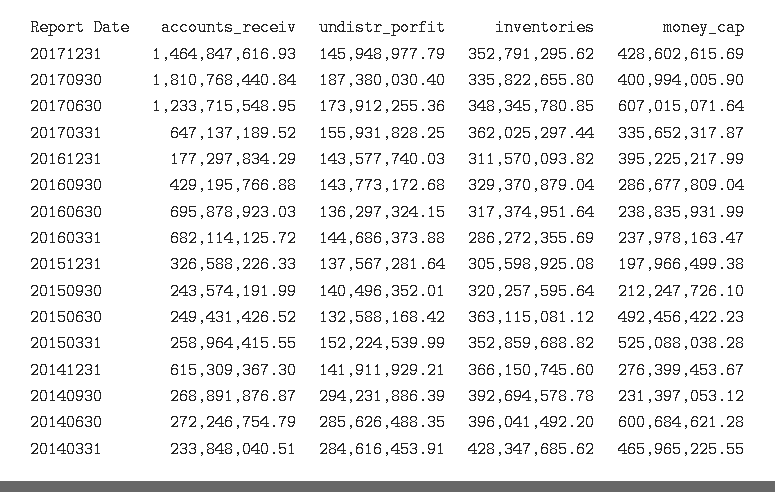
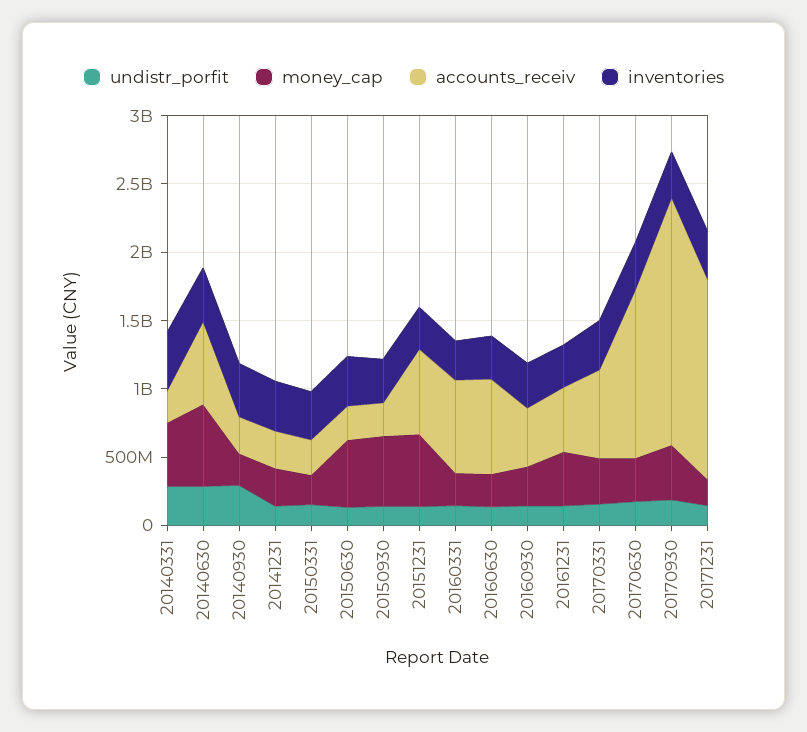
  {
    "accounts_receiv": {
      "20171231": 1464847616.93,
      "20170930": 1810768440.84,
      "20170630": 1233715548.95,
      "20170331": 647137189.52,
-     "20161231": 177297834.29,
+     "20161231": 500000000,
      "20160930": 429195766.88,
      "20160630": 695878923.03,
      "20160331": 682114125.72,
-     "20151231": 326588226.33,
+     "20151231": 600000000,
      "20150930": 243574191.99,
      "20150630": 249431426.52,
      "20150331": 258964415.55,
-     "20141231": 615309367.3,
+     "20141231": 300000000,
      "20140930": 268891876.87,
-     "20140630": 272246754.79,
+     "20140630": 600000000,
      "20140331": 233848040.51
    },
    "undistr_porfit": {
      "20171231": 145948977.79,
      "20170930": 187380030.4,
      "20170630": 173912255.36,
      "20170331": 155931828.25,
      "20161231": 143577740.03,
      "20160930": 143773172.68,
      "20160630": 136297324.15,
      "20160331": 144686373.88,
      "20151231": 137567281.64,
      "20150930": 140496352.01,
      "20150630": 132588168.42,
      "20150331": 152224539.99,
      "20141231": 141911929.21,
      "20140930": 294231886.39,
      "20140630": 285626488.35,
      "20140331": 284616453.91
    },
    "inventories": {
      "20171231": 352791295.62,
      "20170930": 335822655.8,
      "20170630": 348345780.85,
      "20170331": 362025297.44,
      "20161231": 311570093.82,
      "20160930": 329370879.04,
      "20160630": 317374951.64,
      "20160331": 286272355.69,
      "20151231": 305598925.08,
      "20150930": 320257595.64,
      "20150630": 363115081.12,
      "20150331": 352859688.82,
      "20141231": 366150745.6,
      "20140930": 392694578.78,
      "20140630": 396041492.2,
      "20140331": 428347685.62
    },
    "money_cap": {
-     "20171231": 428602615.69,
+     "20171231": 200000000,
      "20170930": 400994005.9,
-     "20170630": 607015071.64,
+     "20170630": 300000000,
      "20170331": 335652317.87,
      "20161231": 395225217.99,
      "20160930": 286677809.04,
      "20160630": 238835931.99,
      "20160331": 237978163.47,
-     "20151231": 197966499.38,
+     "20151231": 500000000,
-     "20150930": 212247726.1,
+     "20150930": 500000000,
      "20150630": 492456422.23,
-     "20150331": 525088038.28,
+     "20150331": 200000000,
      "20141231": 276399453.67,
      "20140930": 231397053.12,
      "20140630": 600684621.28,
      "20140331": 465965225.55
    }
  }

